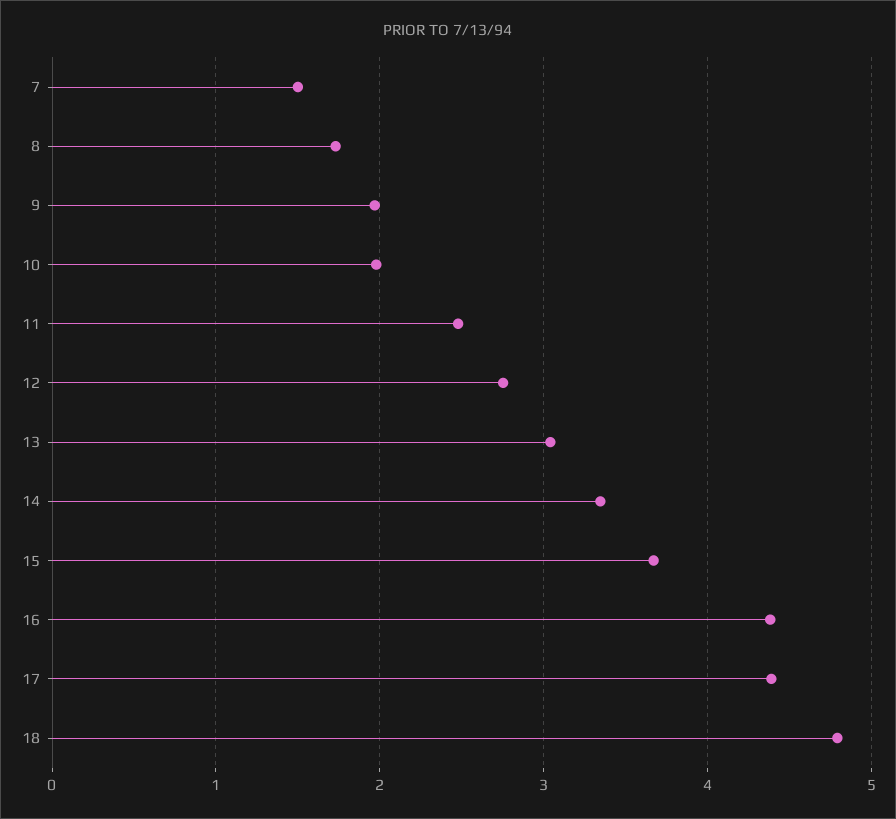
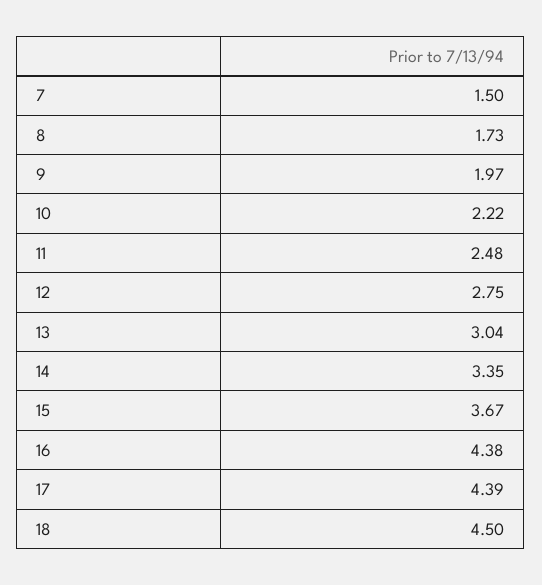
  {
    "7": 1.5,
    "8": 1.73,
    "9": 1.97,
-   "10": 2,
+   "10": 2.22,
    "11": 2.48,
    "12": 2.75,
    "13": 3.04,
    "14": 3.35,
    "15": 3.67,
    "16": 4.38,
    "17": 4.39,
-   "18": 4.8
+   "18": 4.5
  }

